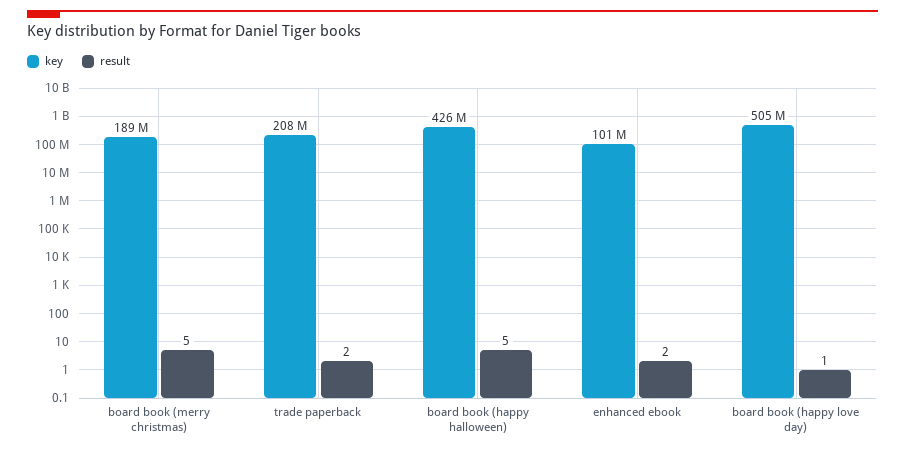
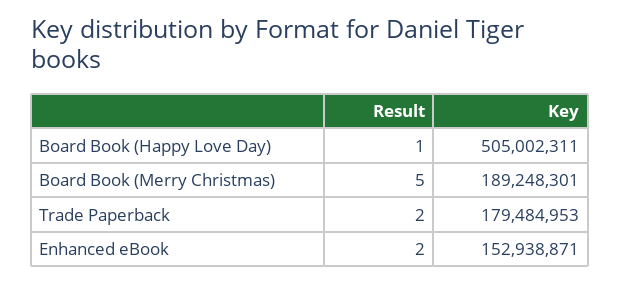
  {
    "key": {
      "board book (merry christmas)": 189248301,
-     "trade paperback": 208000000,
+     "trade paperback": 179484953,
-     "board book (happy halloween)": 426000000,
-     "enhanced ebook": 101000000,
+     "enhanced ebook": 152938871,
      "board book (happy love day)": 505002311
    },
    "result": {
      "board book (merry christmas)": 5,
      "trade paperback": 2,
-     "board book (happy halloween)": 5,
      "enhanced ebook": 2,
      "board book (happy love day)": 1
    }
  }

